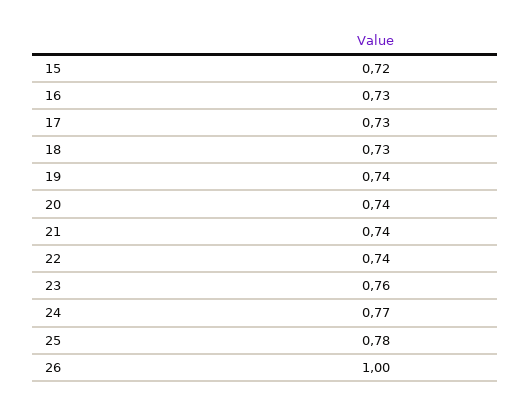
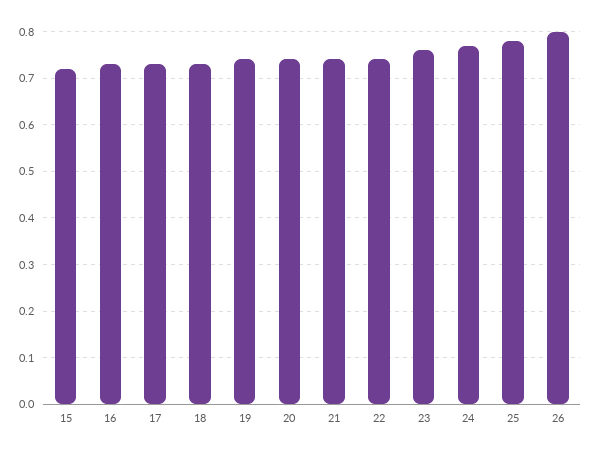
  {
    "15": 0.72,
    "16": 0.73,
    "17": 0.73,
    "18": 0.73,
    "19": 0.74,
    "20": 0.74,
    "21": 0.74,
    "22": 0.74,
    "23": 0.76,
    "24": 0.77,
    "25": 0.78,
-   "26": 1
+   "26": 0.8
  }

